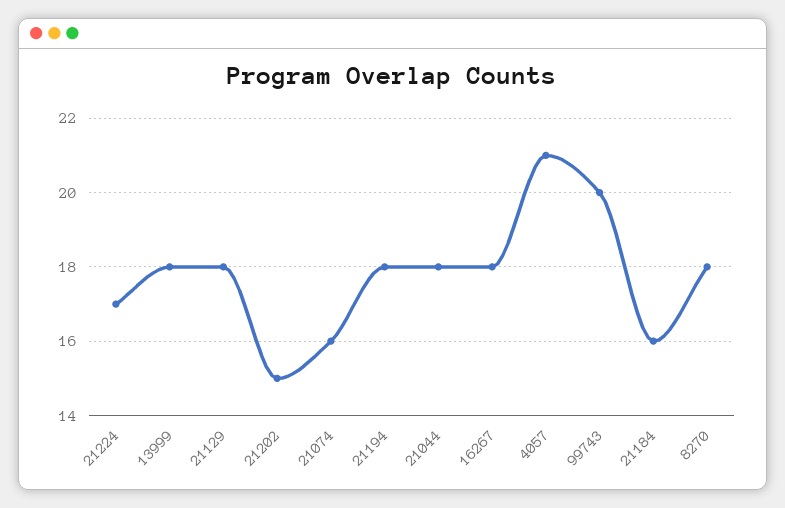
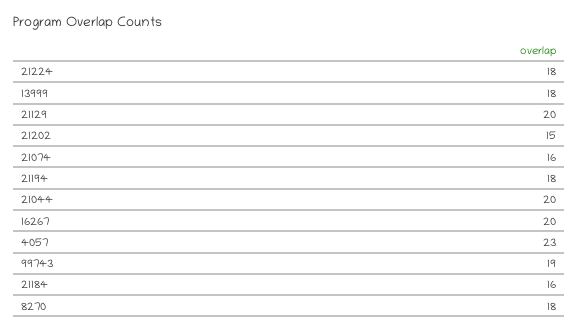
  {
-   "21224": 17,
+   "21224": 18,
    "13999": 18,
-   "21129": 18,
+   "21129": 20,
    "21202": 15,
    "21074": 16,
    "21194": 18,
-   "21044": 18,
+   "21044": 20,
-   "16267": 18,
+   "16267": 20,
-   "4057": 21,
+   "4057": 23,
-   "99743": 20,
+   "99743": 19,
    "21184": 16,
    "8270": 18
  }

